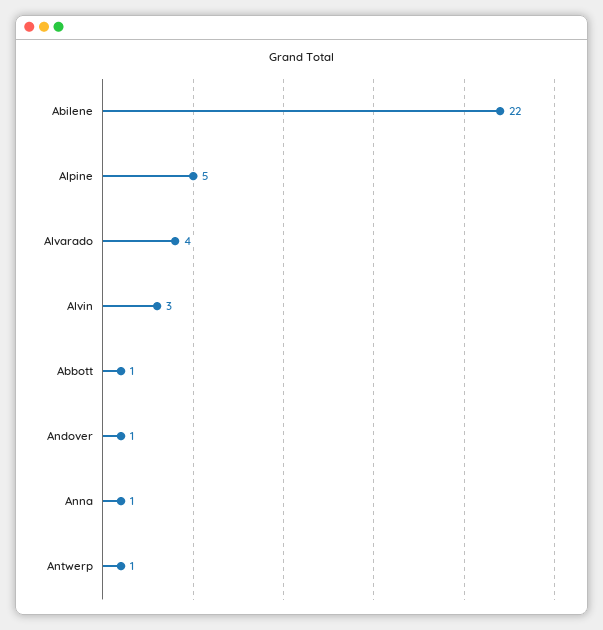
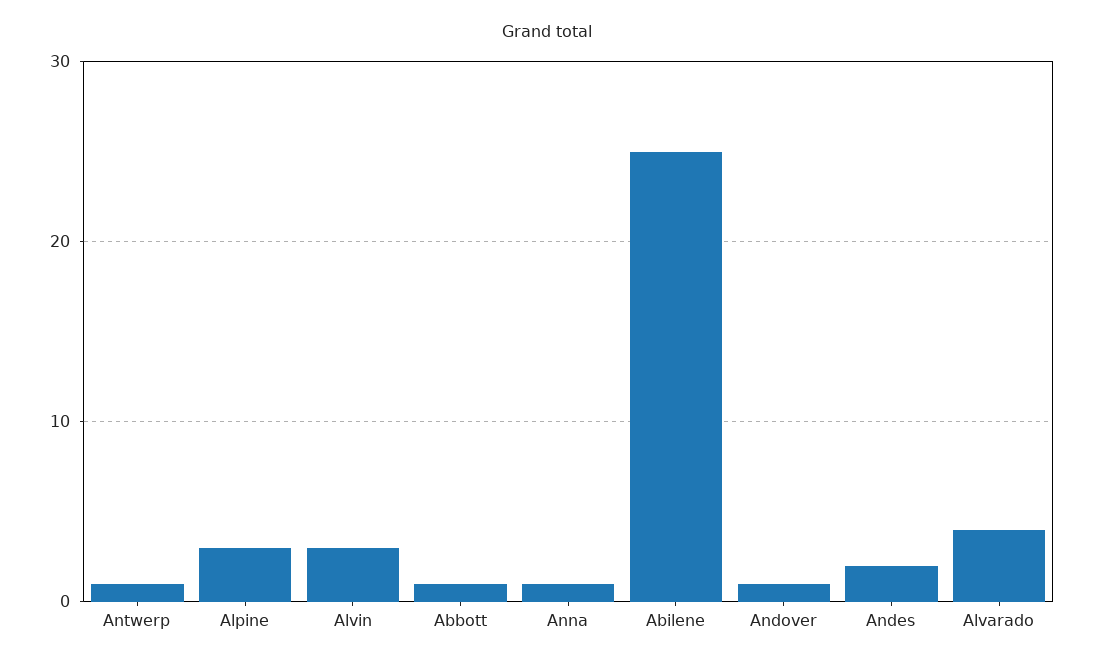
  {
-   "Abilene": 22,
+   "Abilene": 25,
-   "Alpine": 5,
+   "Alpine": 3,
    "Alvarado": 4,
    "Alvin": 3,
    "Abbott": 1,
    "Andover": 1,
    "Anna": 1,
-   "Antwerp": 1
+   "Antwerp": 1,
+   "Andes": 2
  }

